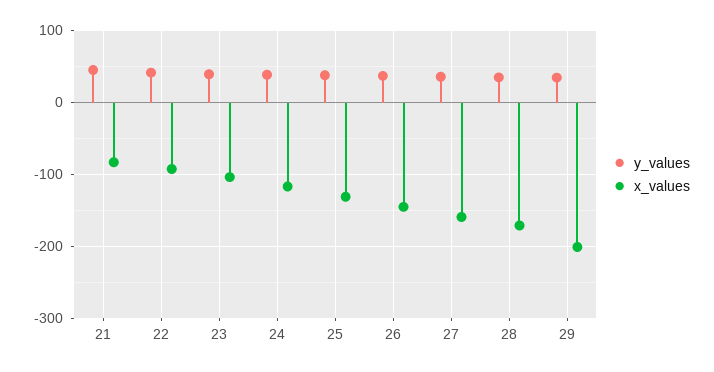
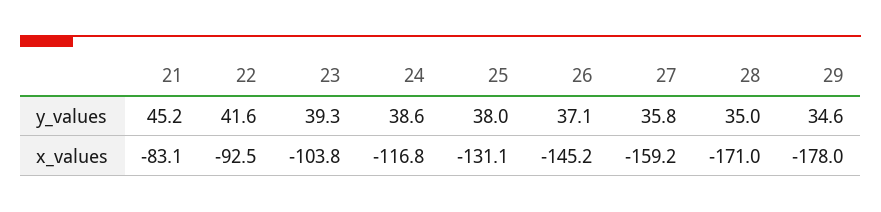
  {
    "y_values": {
      "21": 45.2,
      "22": 41.6,
      "23": 39.3,
      "24": 38.6,
      "25": 38,
      "26": 37.1,
      "27": 35.8,
      "28": 35,
      "29": 34.6
    },
    "x_values": {
      "21": -83.1,
      "22": -92.5,
      "23": -103.8,
      "24": -116.8,
      "25": -131.1,
      "26": -145.2,
      "27": -159.2,
      "28": -171,
-     "29": -200
+     "29": -178
    }
  }

